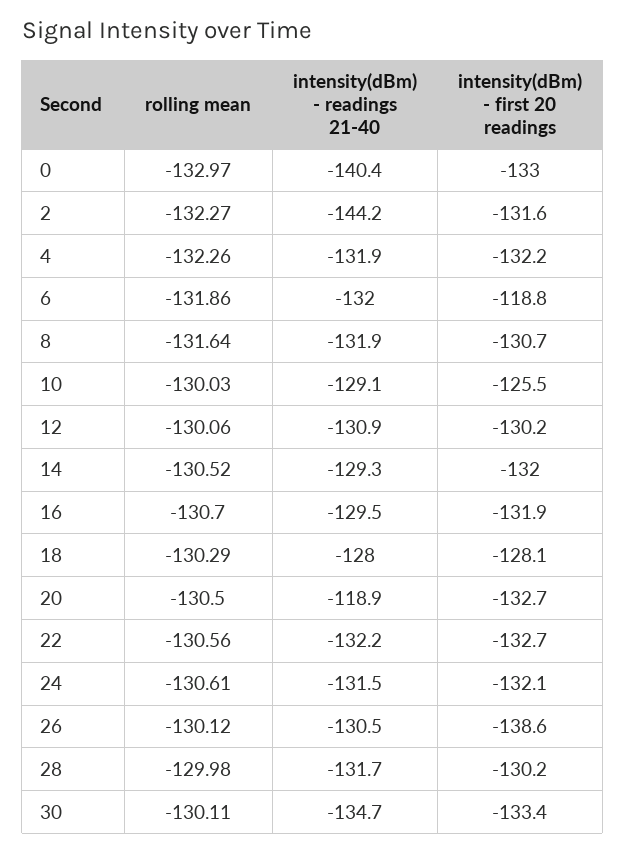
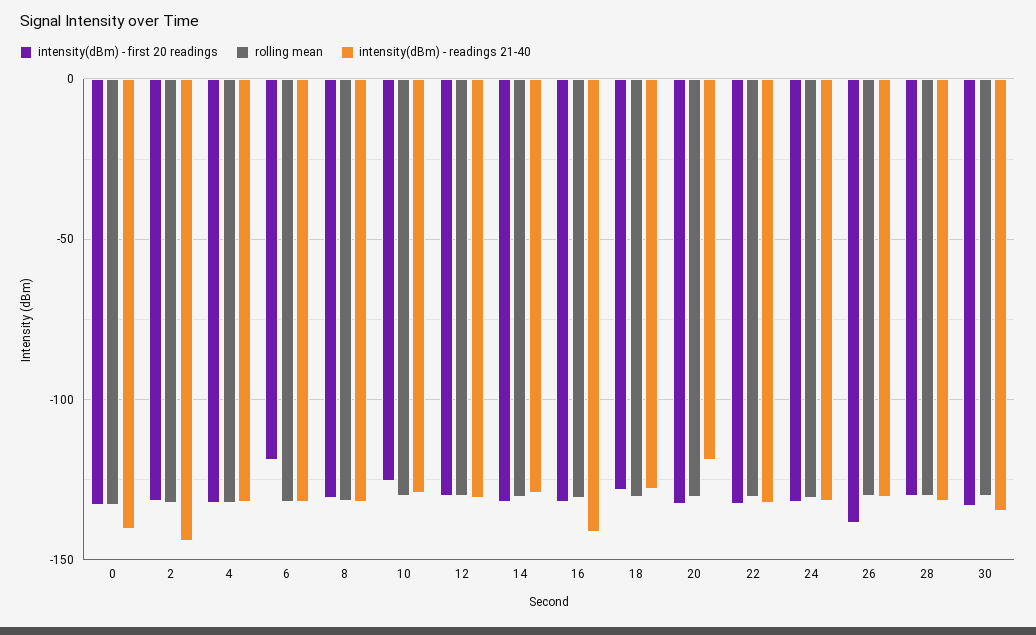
  {
    "rolling mean": {
      "0": -132.97,
      "2": -132.27,
      "4": -132.26,
      "6": -131.86,
      "8": -131.64,
      "10": -130.03,
      "12": -130.06,
      "14": -130.52,
      "16": -130.7,
      "18": -130.29,
      "20": -130.5,
      "22": -130.56,
      "24": -130.61,
      "26": -130.12,
      "28": -129.98,
      "30": -130.11
    },
    "intensity(dBm) - readings 21-40": {
      "0": -140.4,
      "2": -144.2,
      "4": -131.9,
      "6": -132,
      "8": -131.9,
      "10": -129.1,
      "12": -130.9,
      "14": -129.3,
-     "16": -129.5,
+     "16": -140,
      "18": -128,
      "20": -118.9,
      "22": -132.2,
      "24": -131.5,
      "26": -130.5,
      "28": -131.7,
      "30": -134.7
    },
    "intensity(dBm) - first 20 readings": {
      "0": -133,
      "2": -131.6,
      "4": -132.2,
      "6": -118.8,
      "8": -130.7,
      "10": -125.5,
      "12": -130.2,
      "14": -132,
      "16": -131.9,
      "18": -128.1,
      "20": -132.7,
      "22": -132.7,
      "24": -132.1,
      "26": -138.6,
      "28": -130.2,
      "30": -133.4
    }
  }

